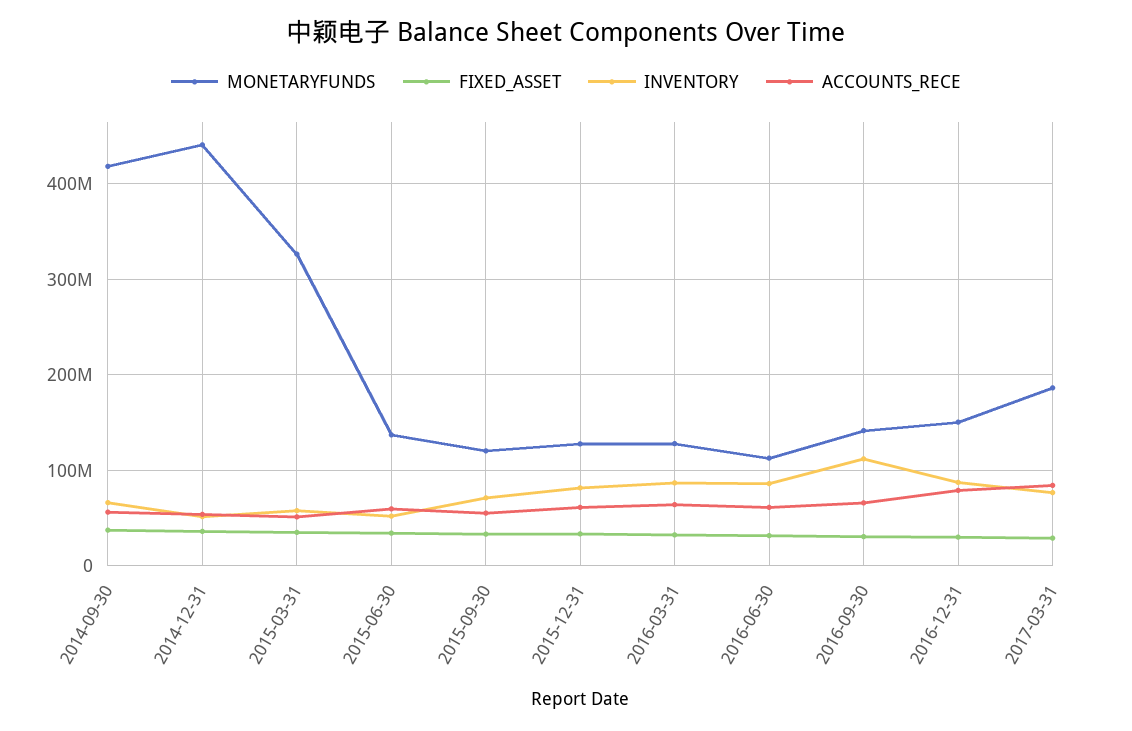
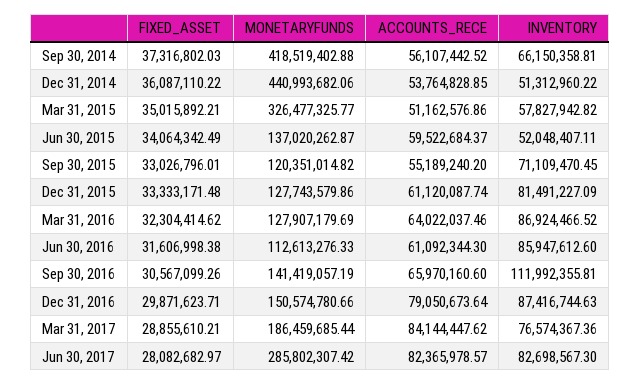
  {
    "MONETARYFUNDS": {
      "2014-09-30": 418519402.88,
      "2014-12-31": 440993682.06,
      "2015-03-31": 326477325.77,
      "2015-06-30": 137020262.87,
      "2015-09-30": 120351014.82,
      "2015-12-31": 127743579.86,
      "2016-03-31": 127907179.69,
      "2016-06-30": 112613276.33,
      "2016-09-30": 141419057.19,
      "2016-12-31": 150574780.66,
-     "2017-03-31": 186459685.44
+     "2017-03-31": 186459685.44,
+     "Jun 30, 2017": 285802307.42
    },
    "FIXED_ASSET": {
      "2014-09-30": 37316802.03,
      "2014-12-31": 36087110.22,
      "2015-03-31": 35015892.21,
      "2015-06-30": 34064342.49,
      "2015-09-30": 33026796.01,
      "2015-12-31": 33333171.48,
      "2016-03-31": 32304414.62,
      "2016-06-30": 31606998.38,
      "2016-09-30": 30567099.26,
      "2016-12-31": 29871623.71,
-     "2017-03-31": 28855610.21
+     "2017-03-31": 28855610.21,
+     "Jun 30, 2017": 28082682.97
    },
    "INVENTORY": {
      "2014-09-30": 66150358.81,
      "2014-12-31": 51312960.22,
      "2015-03-31": 57827942.82,
      "2015-06-30": 52048407.11,
      "2015-09-30": 71109470.45,
      "2015-12-31": 81491227.09,
      "2016-03-31": 86924466.52,
      "2016-06-30": 85947612.6,
      "2016-09-30": 111992355.81,
      "2016-12-31": 87416744.63,
-     "2017-03-31": 76574367.36
+     "2017-03-31": 76574367.36,
+     "Jun 30, 2017": 82698567.3
    },
    "ACCOUNTS_RECE": {
      "2014-09-30": 56107442.52,
      "2014-12-31": 53764828.85,
      "2015-03-31": 51162576.86,
      "2015-06-30": 59522684.37,
      "2015-09-30": 55189240.2,
      "2015-12-31": 61120087.74,
      "2016-03-31": 64022037.46,
      "2016-06-30": 61092344.3,
      "2016-09-30": 65970160.6,
      "2016-12-31": 79050673.64,
-     "2017-03-31": 84144447.62
+     "2017-03-31": 84144447.62,
+     "Jun 30, 2017": 82365978.57
    }
  }

